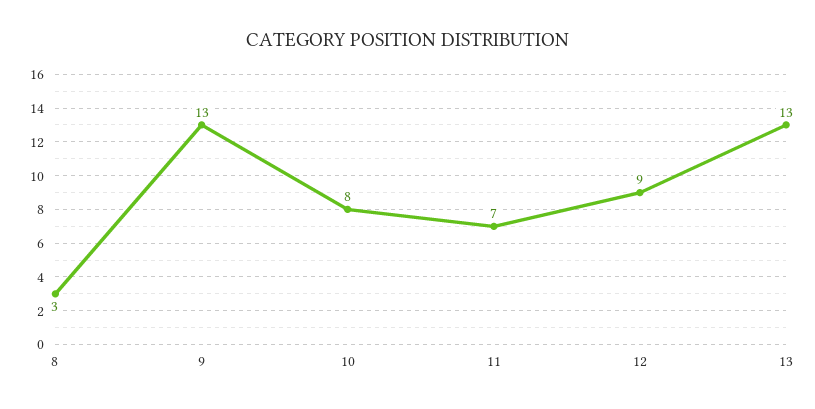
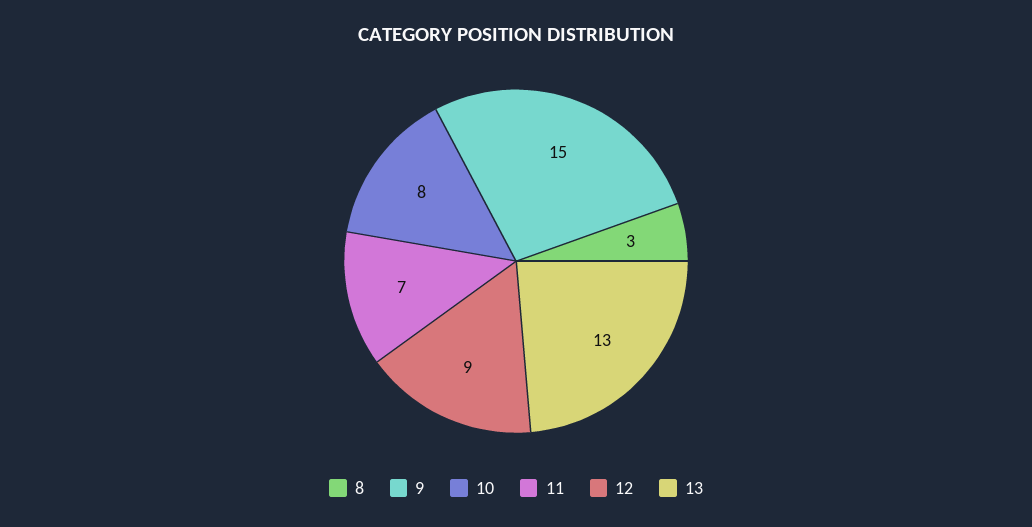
  {
    "8": 3,
-   "9": 13,
+   "9": 15,
    "10": 8,
    "11": 7,
    "12": 9,
    "13": 13
  }

